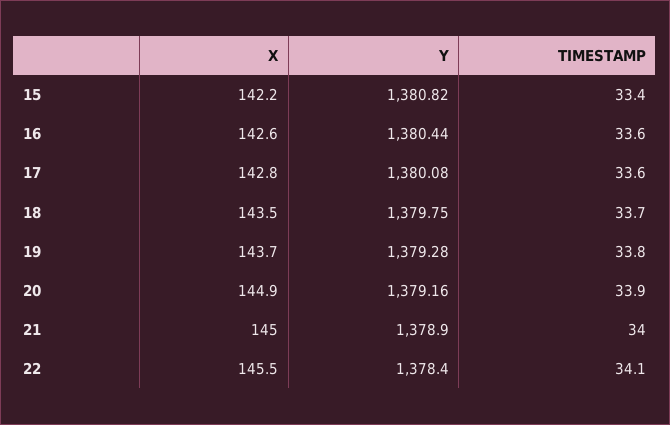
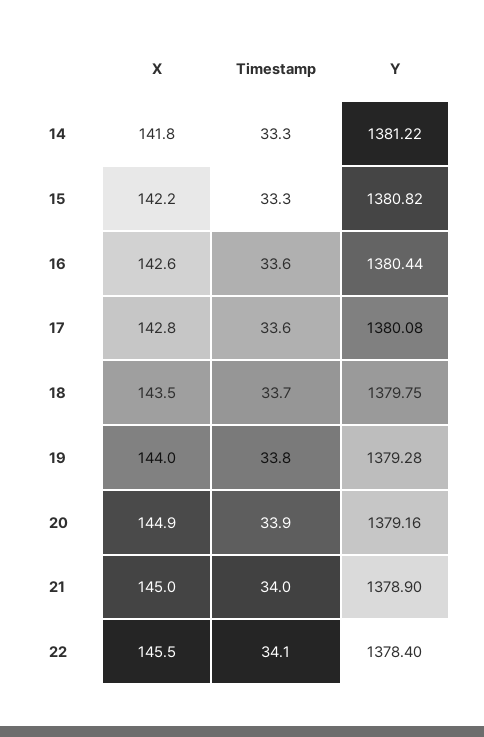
  {
    "X": {
      "15": 142.2,
      "16": 142.6,
      "17": 142.8,
      "18": 143.5,
-     "19": 143.7,
+     "19": 144,
      "20": 144.9,
      "21": 145,
-     "22": 145.5
+     "22": 145.5,
+     "14": 141.8
    },
    "Y": {
      "15": 1380.82,
      "16": 1380.44,
      "17": 1380.08,
      "18": 1379.75,
      "19": 1379.28,
      "20": 1379.16,
      "21": 1378.9,
-     "22": 1378.4
+     "22": 1378.4,
+     "14": 1381.22
    },
    "TIMESTAMP": {
-     "15": 33.4,
+     "15": 33.3,
      "16": 33.6,
      "17": 33.6,
      "18": 33.7,
      "19": 33.8,
      "20": 33.9,
      "21": 34,
-     "22": 34.1
+     "22": 34.1,
+     "14": 33.3
    }
  }

